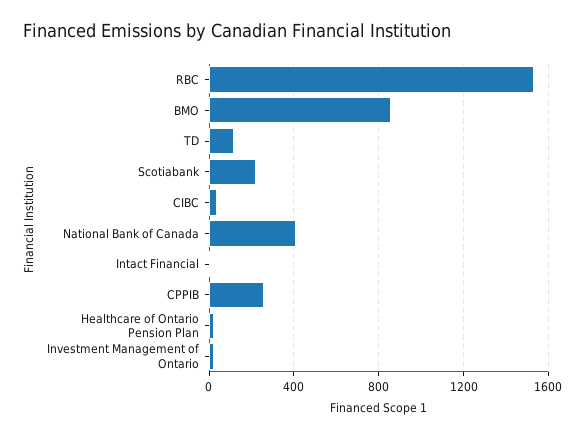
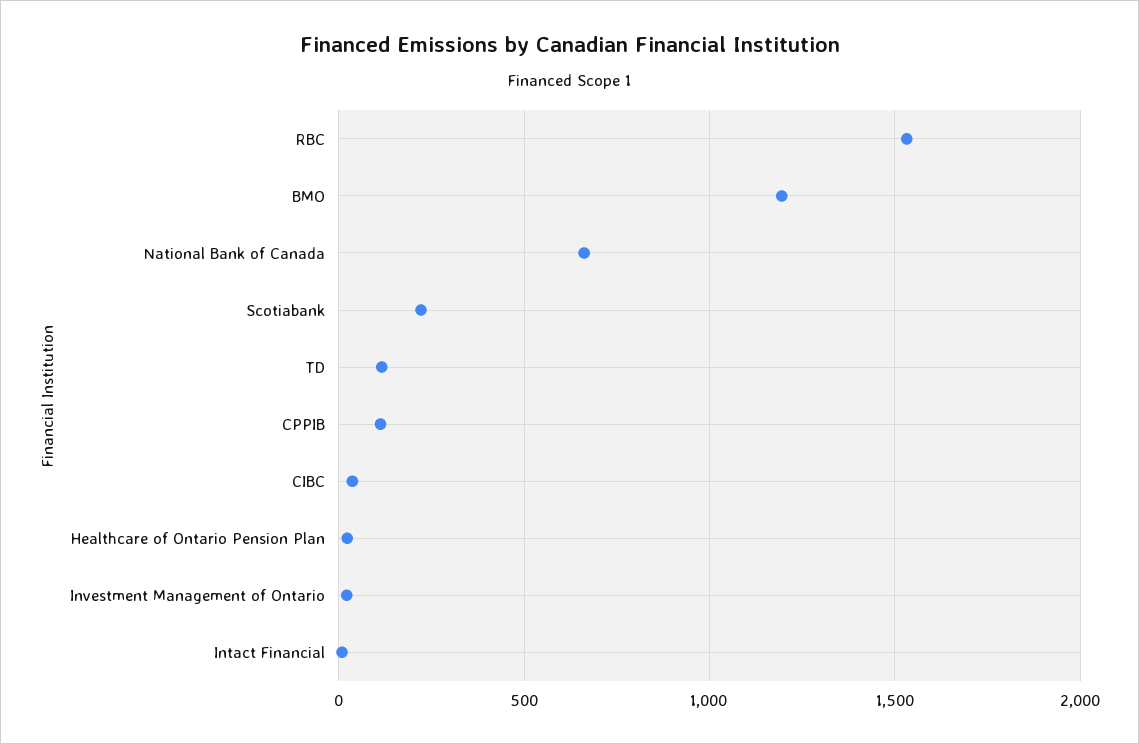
  {
    "RBC": 1550,
-   "BMO": 850,
+   "BMO": 1200,
    "TD": 100,
    "Scotiabank": 200,
    "CIBC": 50,
-   "National Bank of Canada": 400,
+   "National Bank of Canada": 650,
    "Intact Financial": 0,
-   "CPPIB": 250,
+   "CPPIB": 100,
    "Healthcare of Ontario Pension Plan": 0,
    "Investment Management of Ontario": 0
  }

